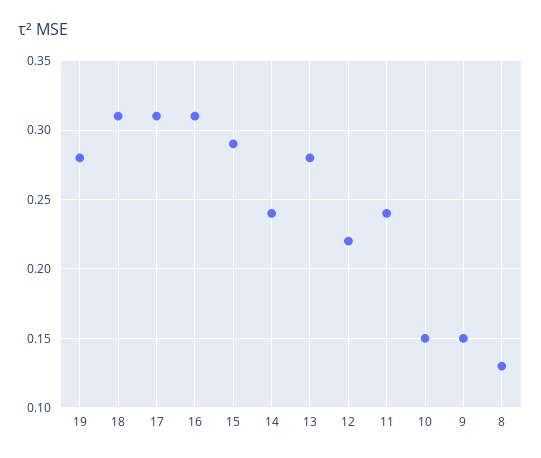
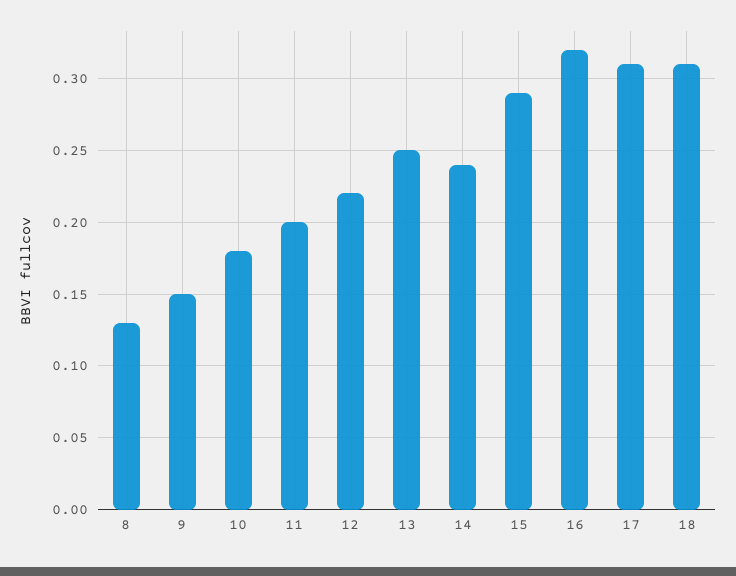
  {
-   "19": 0.28,
    "18": 0.31,
    "17": 0.31,
-   "16": 0.31,
+   "16": 0.32,
    "15": 0.29,
    "14": 0.24,
-   "13": 0.28,
+   "13": 0.25,
    "12": 0.22,
-   "11": 0.24,
+   "11": 0.2,
-   "10": 0.15,
+   "10": 0.18,
    "9": 0.15,
    "8": 0.13
  }

